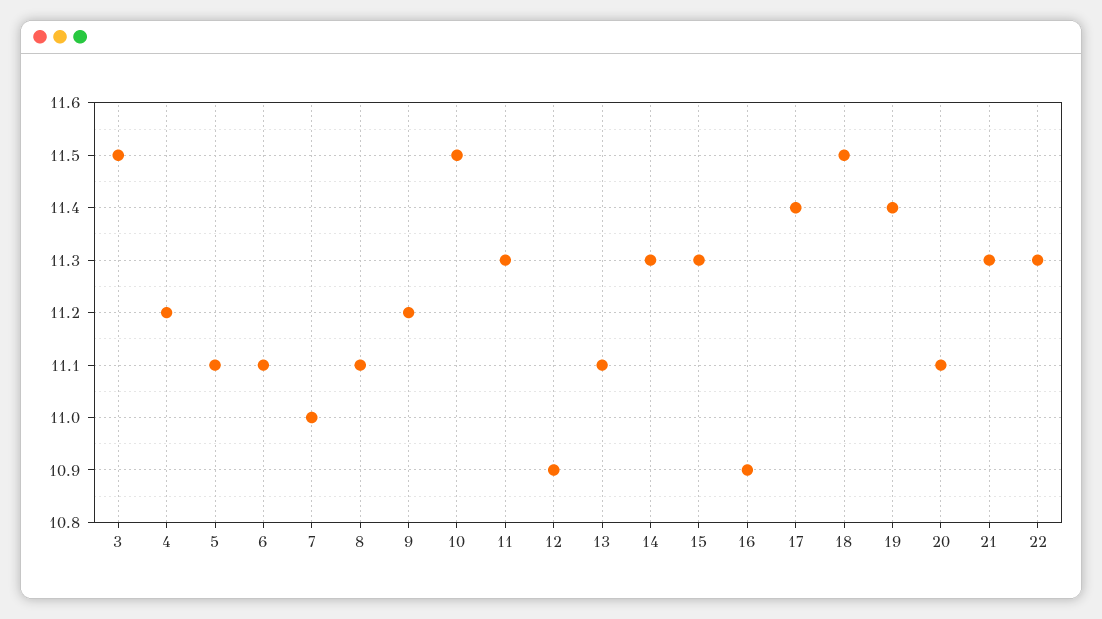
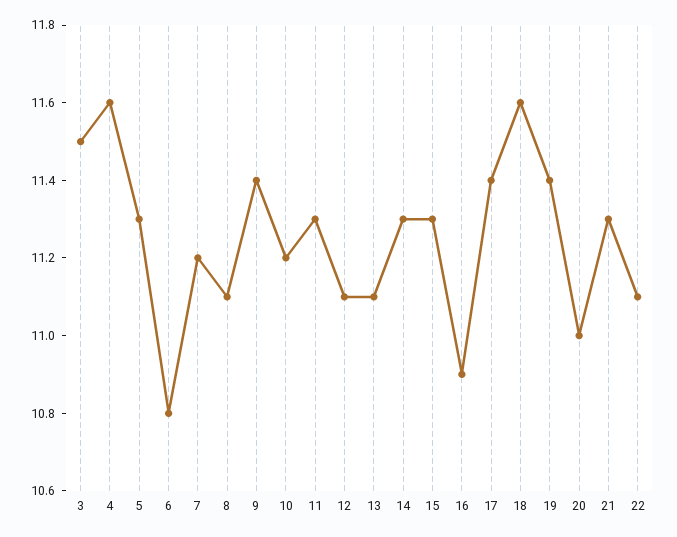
  {
    "3": 11.5,
-   "4": 11.2,
+   "4": 11.6,
-   "5": 11.1,
+   "5": 11.3,
-   "6": 11.1,
+   "6": 10.8,
-   "7": 11,
+   "7": 11.2,
    "8": 11.1,
-   "9": 11.2,
+   "9": 11.4,
-   "10": 11.5,
+   "10": 11.2,
    "11": 11.3,
-   "12": 10.9,
+   "12": 11.1,
    "13": 11.1,
    "14": 11.3,
    "15": 11.3,
    "16": 10.9,
    "17": 11.4,
-   "18": 11.5,
+   "18": 11.6,
    "19": 11.4,
-   "20": 11.1,
+   "20": 11,
    "21": 11.3,
-   "22": 11.3
+   "22": 11.1
  }

